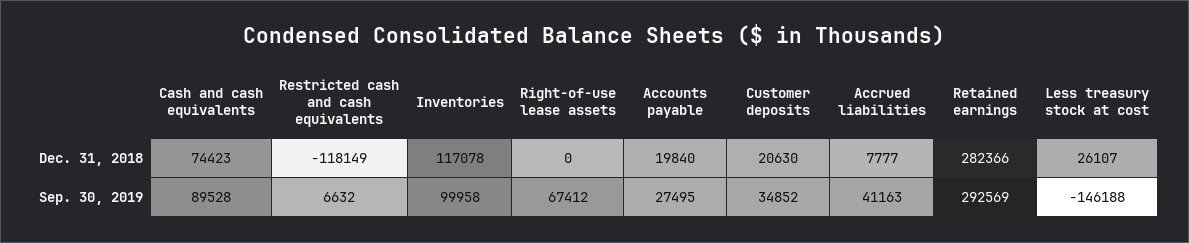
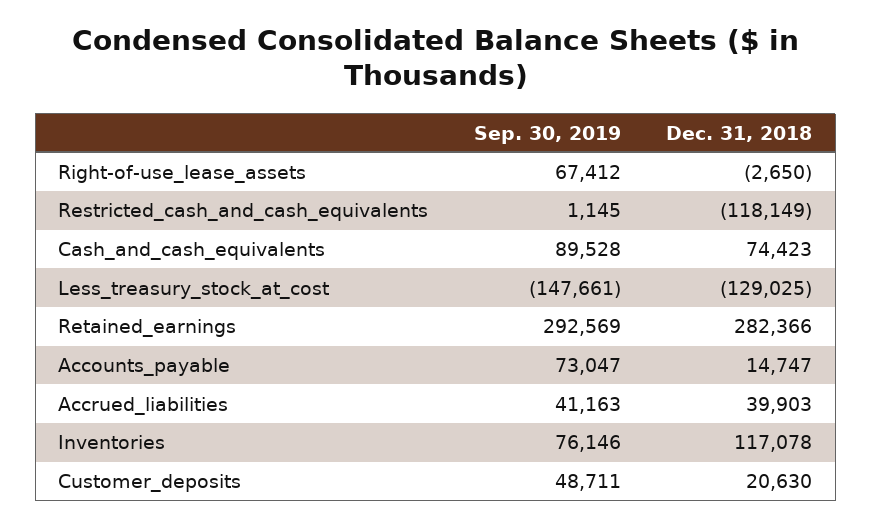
  {
    "Cash and cash equivalents": {
      "Dec. 31, 2018": 74423,
      "Sep. 30, 2019": 89528
    },
    "Restricted cash and cash equivalents": {
      "Dec. 31, 2018": -118149,
-     "Sep. 30, 2019": 6632
+     "Sep. 30, 2019": 1145
    },
    "Inventories": {
      "Dec. 31, 2018": 117078,
-     "Sep. 30, 2019": 99958
+     "Sep. 30, 2019": 76146
    },
    "Right-of-use lease assets": {
-     "Dec. 31, 2018": 0,
+     "Dec. 31, 2018": -2650,
      "Sep. 30, 2019": 67412
    },
    "Accounts payable": {
-     "Dec. 31, 2018": 19840,
+     "Dec. 31, 2018": 14747,
-     "Sep. 30, 2019": 27495
+     "Sep. 30, 2019": 73047
    },
    "Customer deposits": {
      "Dec. 31, 2018": 20630,
-     "Sep. 30, 2019": 34852
+     "Sep. 30, 2019": 48711
    },
    "Accrued liabilities": {
-     "Dec. 31, 2018": 7777,
+     "Dec. 31, 2018": 39903,
      "Sep. 30, 2019": 41163
    },
    "Retained earnings": {
      "Dec. 31, 2018": 282366,
      "Sep. 30, 2019": 292569
    },
    "Less treasury stock at cost": {
-     "Dec. 31, 2018": 26107,
+     "Dec. 31, 2018": -129025,
-     "Sep. 30, 2019": -146188
+     "Sep. 30, 2019": -147661
    }
  }

